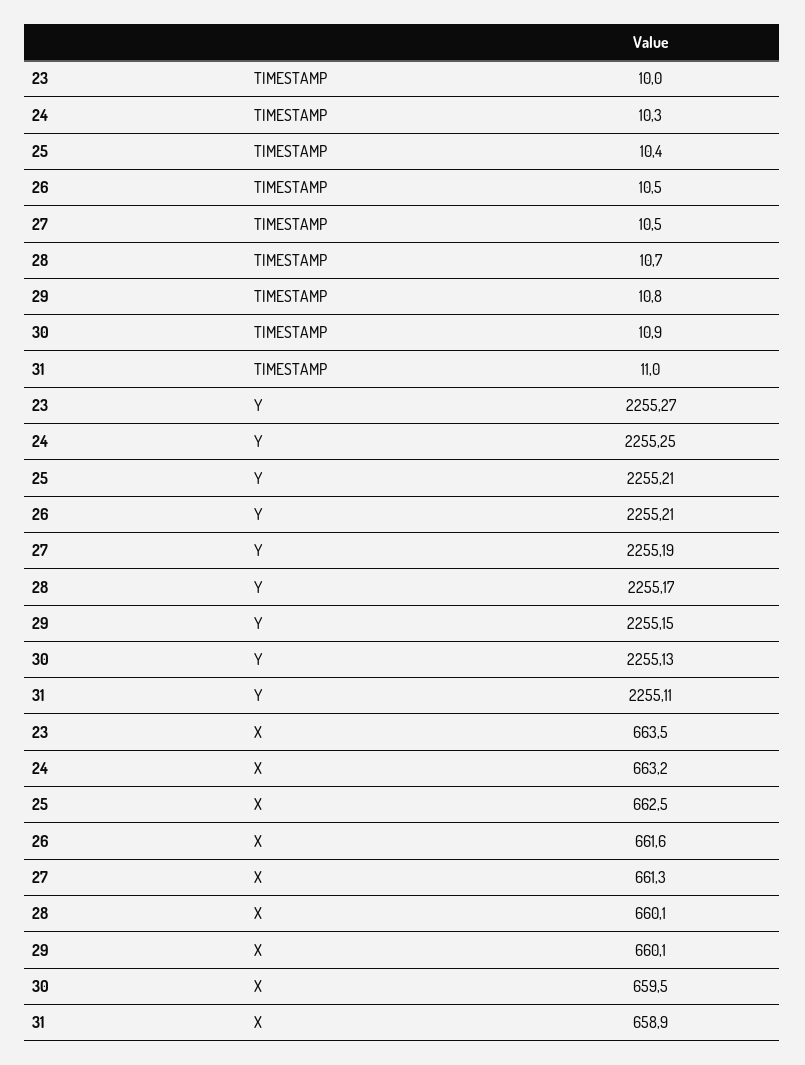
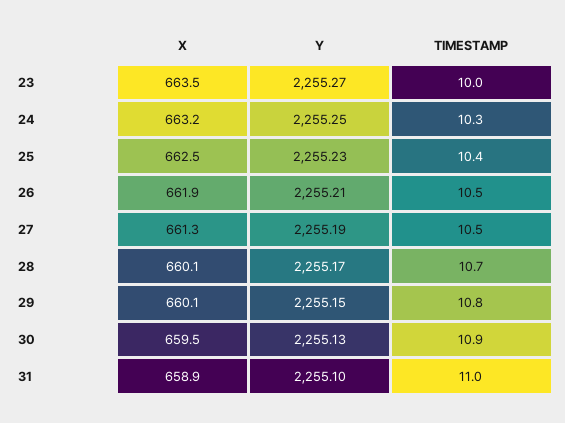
  {
    "23": {
      "TIMESTAMP": 10,
      "Y": 2255.27,
      "X": 663.5
    },
    "24": {
      "TIMESTAMP": 10.3,
      "Y": 2255.25,
      "X": 663.2
    },
    "25": {
      "TIMESTAMP": 10.4,
-     "Y": 2255.21,
+     "Y": 2255.23,
      "X": 662.5
    },
    "26": {
      "TIMESTAMP": 10.5,
      "Y": 2255.21,
-     "X": 661.6
+     "X": 661.9
    },
    "27": {
      "TIMESTAMP": 10.5,
      "Y": 2255.19,
      "X": 661.3
    },
    "28": {
      "TIMESTAMP": 10.7,
      "Y": 2255.17,
      "X": 660.1
    },
    "29": {
      "TIMESTAMP": 10.8,
      "Y": 2255.15,
      "X": 660.1
    },
    "30": {
      "TIMESTAMP": 10.9,
      "Y": 2255.13,
      "X": 659.5
    },
    "31": {
      "TIMESTAMP": 11,
-     "Y": 2255.11,
+     "Y": 2255.1,
      "X": 658.9
    }
  }

